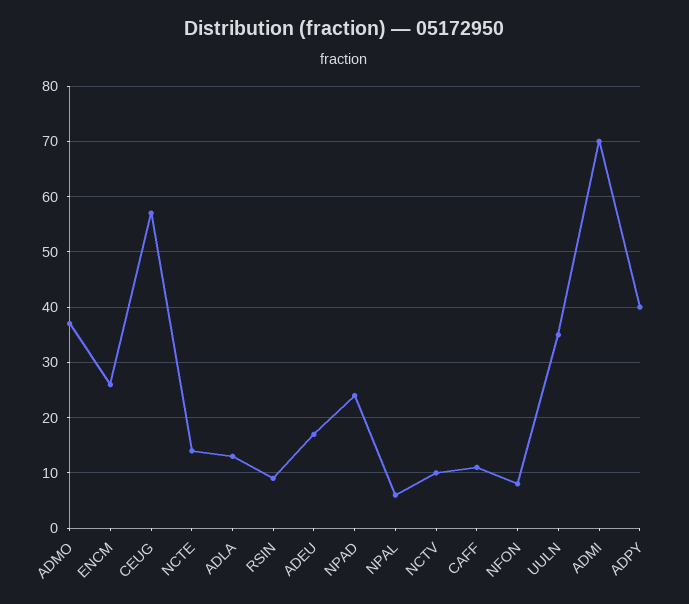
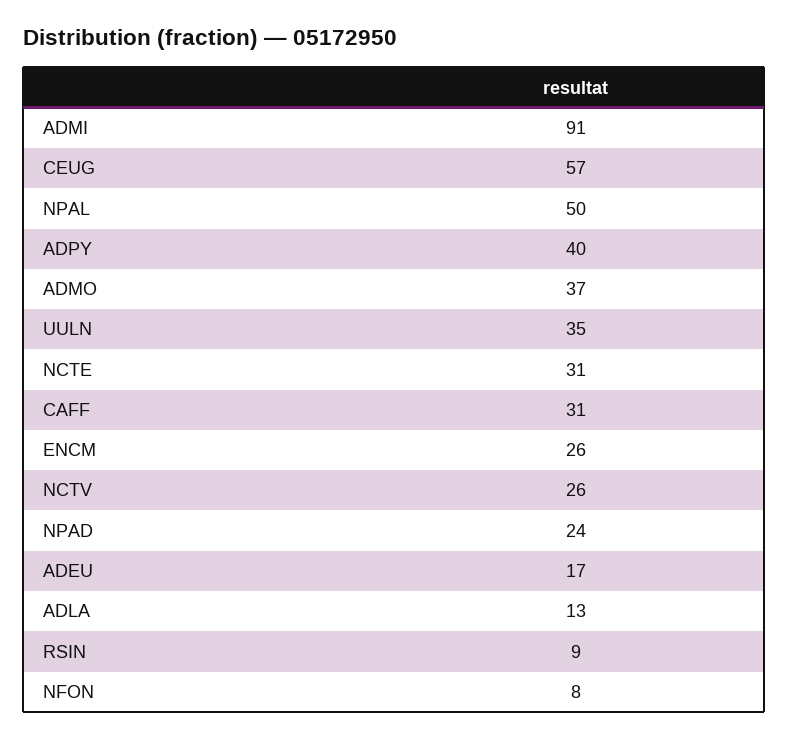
  {
    "ADMO": 37,
    "ENCM": 26,
    "CEUG": 57,
-   "NCTE": 15,
+   "NCTE": 31,
    "ADLA": 13,
    "RSIN": 9,
    "ADEU": 17,
    "NPAD": 24,
-   "NPAL": 5,
+   "NPAL": 50,
-   "NCTV": 10,
+   "NCTV": 26,
-   "CAFF": 10,
+   "CAFF": 31,
    "NFON": 8,
    "UULN": 35,
-   "ADMI": 70,
+   "ADMI": 91,
    "ADPY": 40
  }

